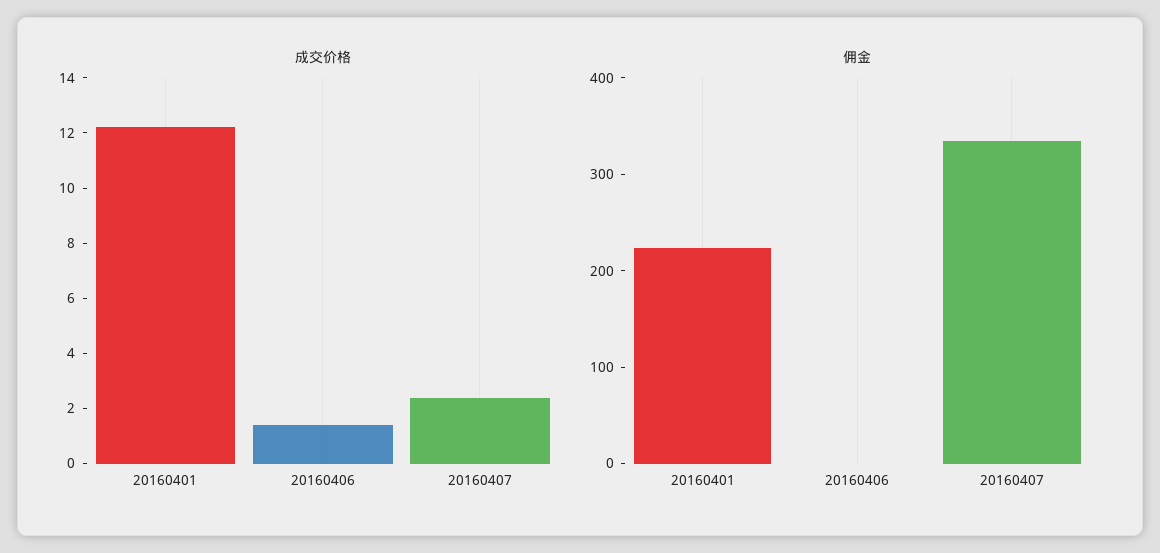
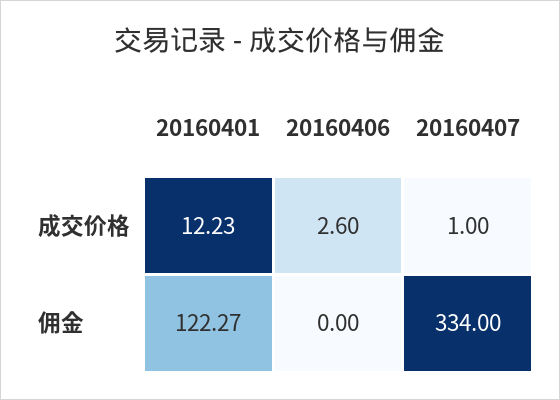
  {
    "成交价格": {
      "20160401": 12.23,
-     "20160406": 1.5,
+     "20160406": 2.6,
-     "20160407": 2.5
+     "20160407": 1
    },
    "佣金": {
-     "20160401": 220,
+     "20160401": 122.27,
      "20160406": 0,
      "20160407": 334
    }
  }

